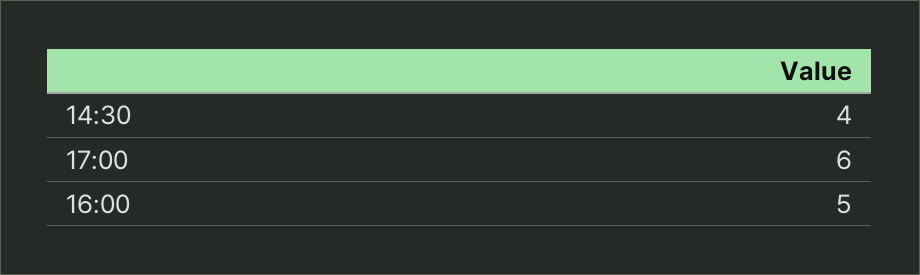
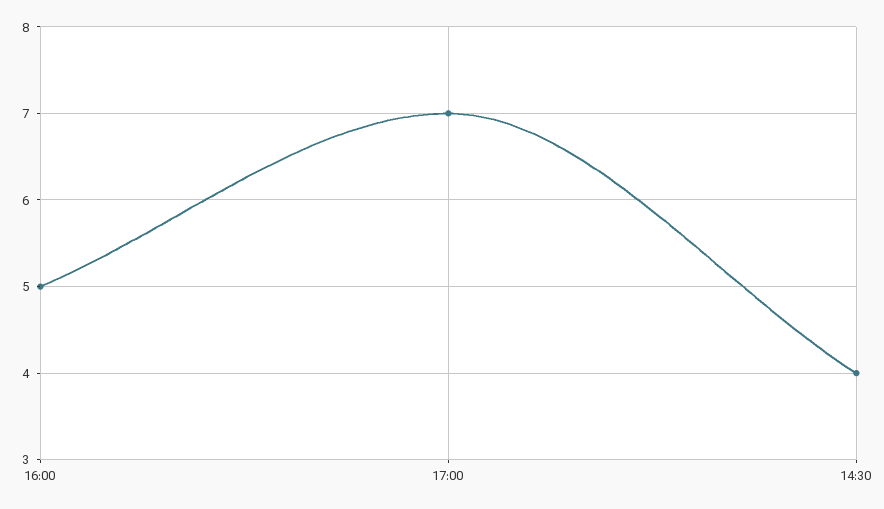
  {
    "14:30": 4,
-   "17:00": 6,
+   "17:00": 7,
    "16:00": 5
  }

